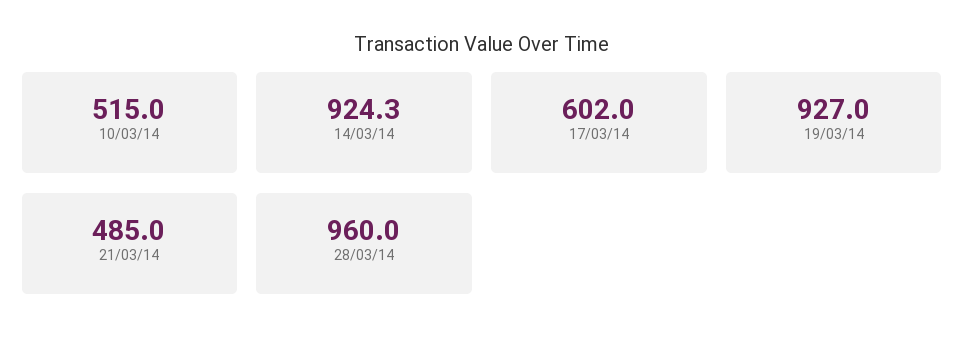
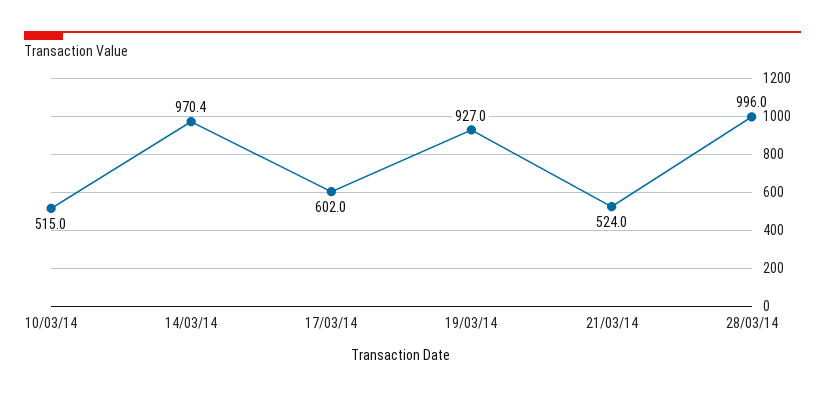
  {
    "10/03/14": 515,
-   "14/03/14": 924.3,
+   "14/03/14": 970.4,
    "17/03/14": 602,
    "19/03/14": 927,
-   "21/03/14": 485,
+   "21/03/14": 524,
-   "28/03/14": 960
+   "28/03/14": 996
  }

